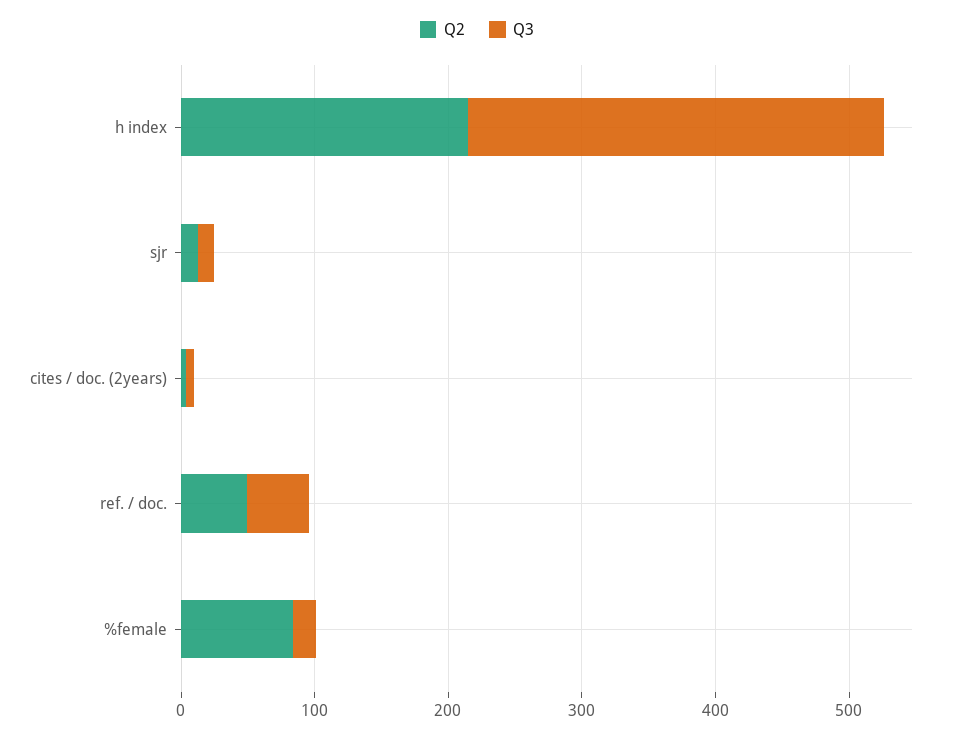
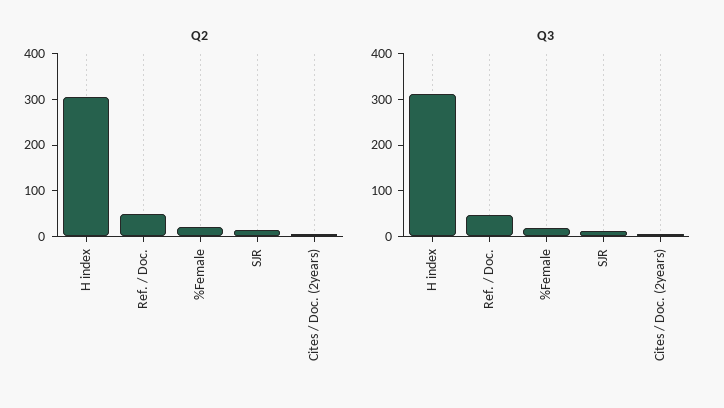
  {
    "Q2": {
-     "h index": 220,
+     "h index": 300,
      "sjr": 20,
      "cites / doc. (2years)": 0,
      "ref. / doc.": 40,
-     "%female": 80
+     "%female": 20
    },
    "Q3": {
      "h index": 320,
      "sjr": 20,
      "cites / doc. (2years)": 0,
      "ref. / doc.": 40,
      "%female": 20
    }
  }

